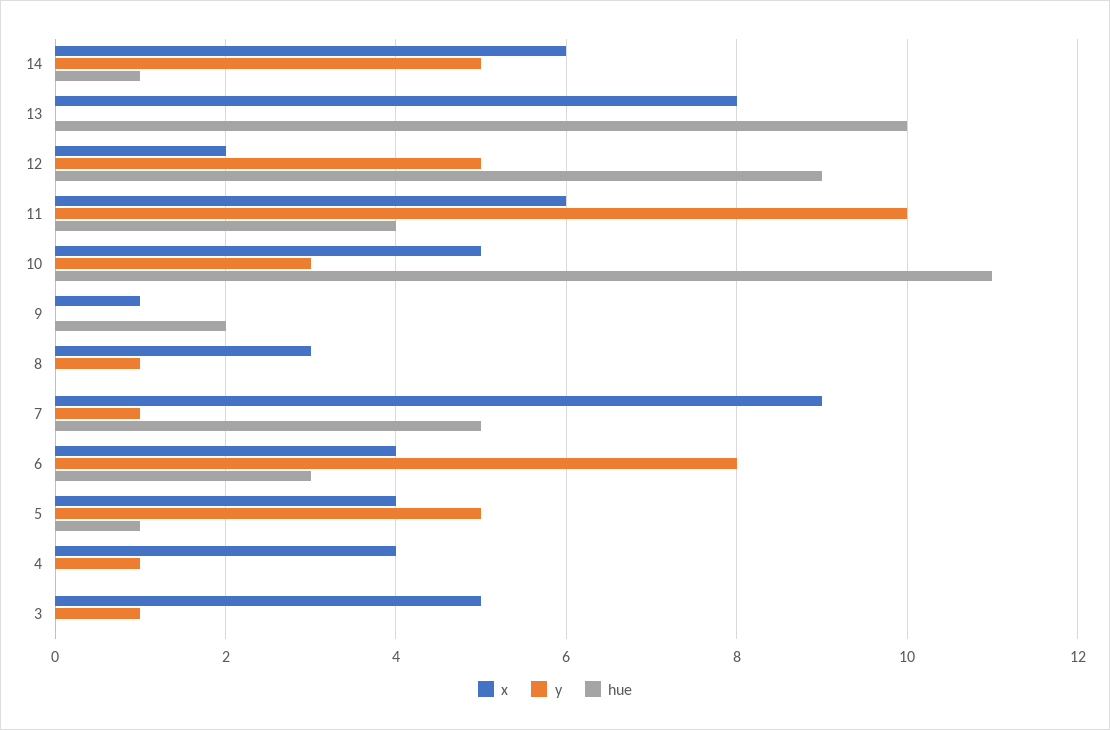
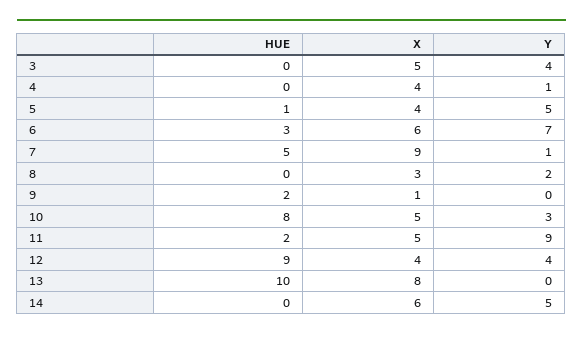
  {
    "x": {
      "14": 6,
      "13": 8,
-     "12": 2,
+     "12": 4,
-     "11": 6,
+     "11": 5,
      "10": 5,
      "9": 1,
      "8": 3,
      "7": 9,
-     "6": 4,
+     "6": 6,
      "5": 4,
      "4": 4,
      "3": 5
    },
    "y": {
      "14": 5,
      "13": 0,
-     "12": 5,
+     "12": 4,
-     "11": 10,
+     "11": 9,
      "10": 3,
      "9": 0,
-     "8": 1,
+     "8": 2,
      "7": 1,
-     "6": 8,
+     "6": 7,
      "5": 5,
      "4": 1,
-     "3": 1
+     "3": 4
    },
    "hue": {
-     "14": 1,
+     "14": 0,
      "13": 10,
      "12": 9,
-     "11": 4,
+     "11": 2,
-     "10": 11,
+     "10": 8,
      "9": 2,
      "8": 0,
      "7": 5,
      "6": 3,
      "5": 1,
      "4": 0,
      "3": 0
    }
  }

